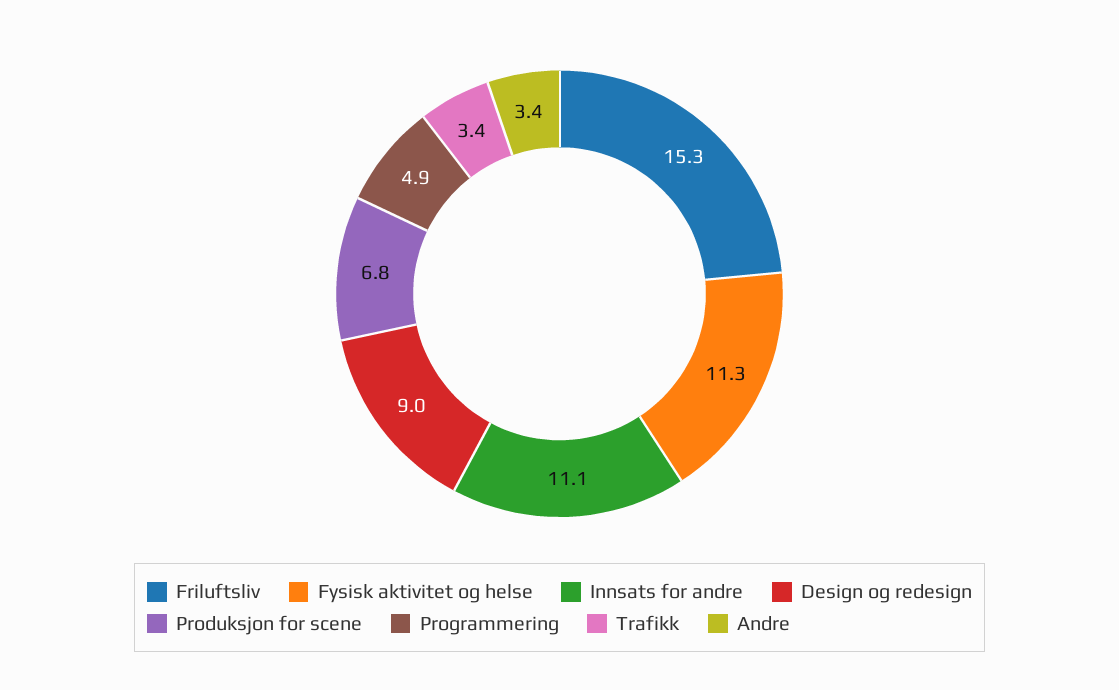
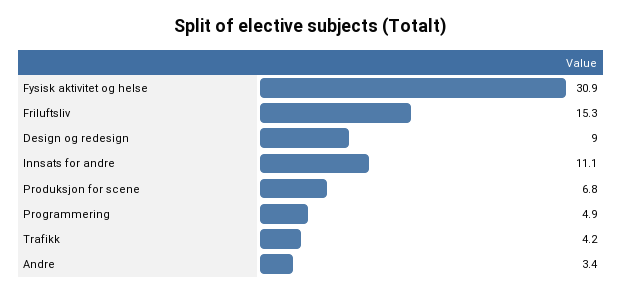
  {
    "Friluftsliv": 15.3,
-   "Fysisk aktivitet og helse": 11.3,
+   "Fysisk aktivitet og helse": 30.9,
    "Innsats for andre": 11.1,
    "Design og redesign": 9,
    "Produksjon for scene": 6.8,
    "Programmering": 4.9,
-   "Trafikk": 3.4,
+   "Trafikk": 4.2,
    "Andre": 3.4
  }

